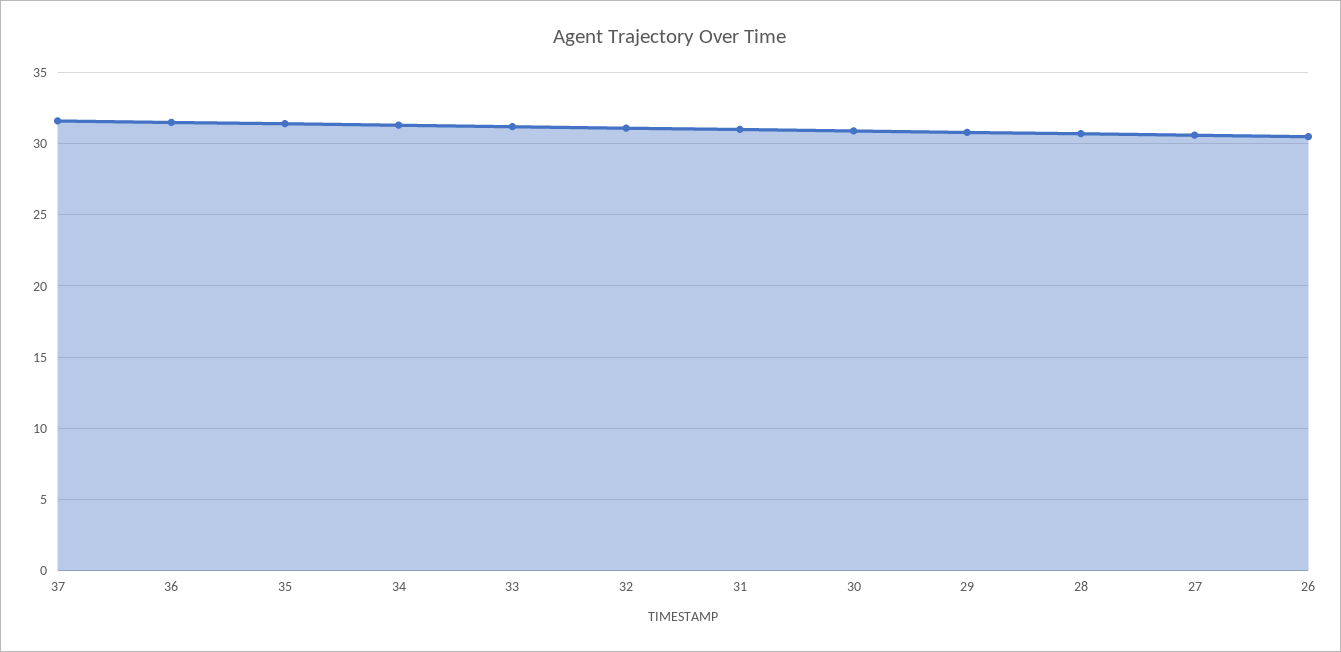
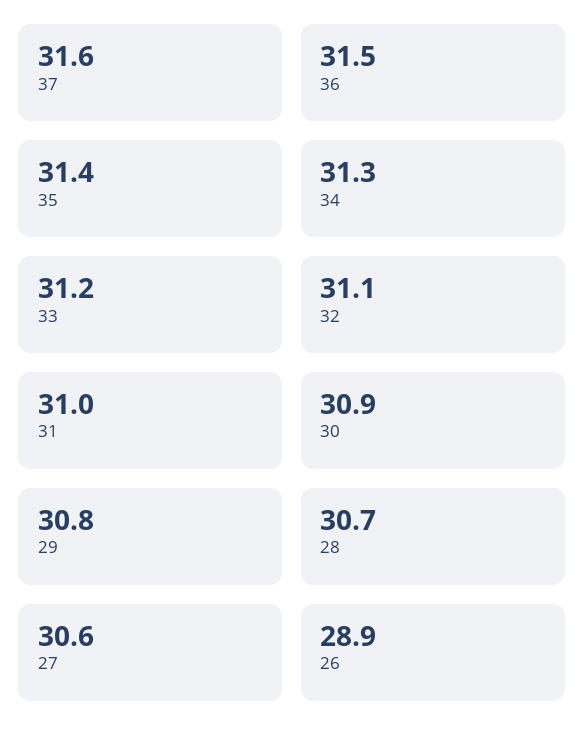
  {
    "37": 31.6,
    "36": 31.5,
    "35": 31.4,
    "34": 31.3,
    "33": 31.2,
    "32": 31.1,
    "31": 31,
    "30": 30.9,
    "29": 30.8,
    "28": 30.7,
    "27": 30.6,
-   "26": 30.5
+   "26": 28.9
  }

